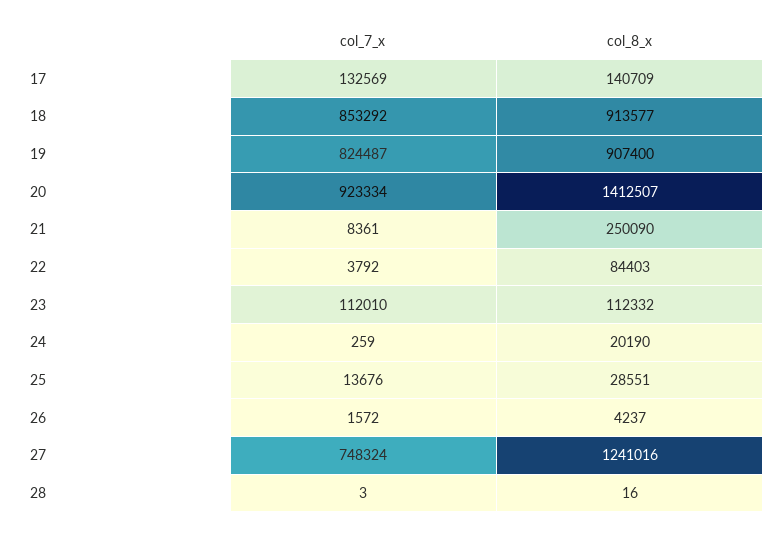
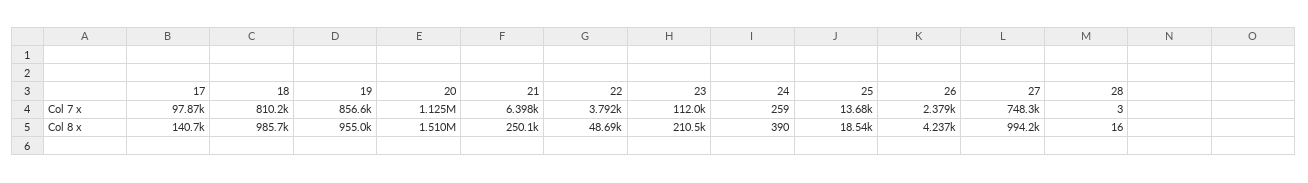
  {
    "col_7_x": {
-     "17": 132569,
+     "17": 97870,
-     "18": 853292,
+     "18": 810200,
-     "19": 824487,
+     "19": 856600,
-     "20": 923334,
+     "20": 1125000,
-     "21": 8361,
+     "21": 6398,
      "22": 3792,
      "23": 112010,
      "24": 259,
      "25": 13676,
-     "26": 1572,
+     "26": 2379,
      "27": 748324,
      "28": 3
    },
    "col_8_x": {
      "17": 140709,
-     "18": 913577,
+     "18": 985700,
-     "19": 907400,
+     "19": 955000,
-     "20": 1412507,
+     "20": 1510000,
      "21": 250090,
-     "22": 84403,
+     "22": 48690,
-     "23": 112332,
+     "23": 210500,
-     "24": 20190,
+     "24": 390,
-     "25": 28551,
+     "25": 18540,
      "26": 4237,
-     "27": 1241016,
+     "27": 994200,
      "28": 16
    }
  }

